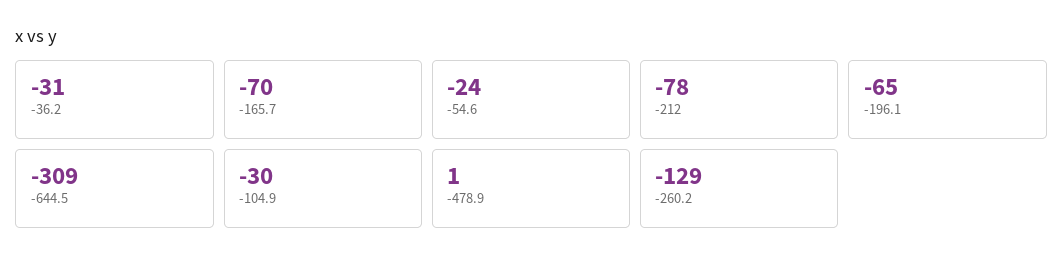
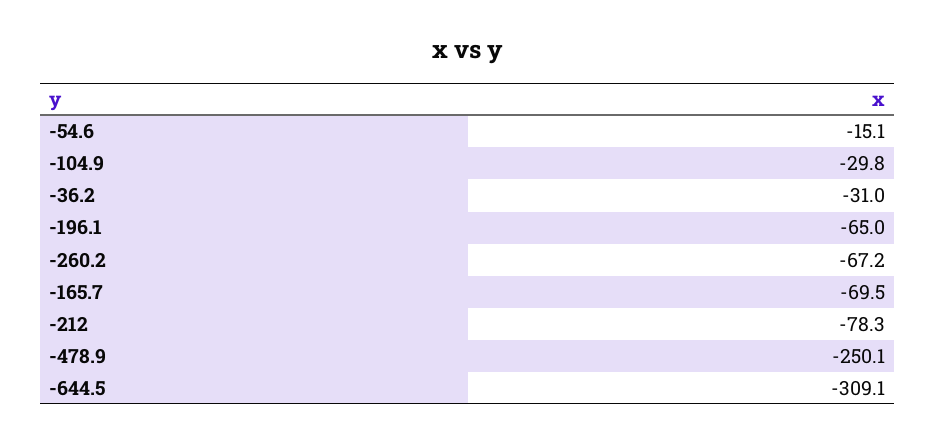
  {
    "-36.2": -31,
    "-165.7": -69.5,
-   "-54.6": -24,
+   "-54.6": -15.1,
    "-212": -78.3,
    "-196.1": -65,
    "-644.5": -309.1,
    "-104.9": -29.8,
-   "-478.9": 1,
+   "-478.9": -250.1,
-   "-260.2": -129
+   "-260.2": -67.2
  }

